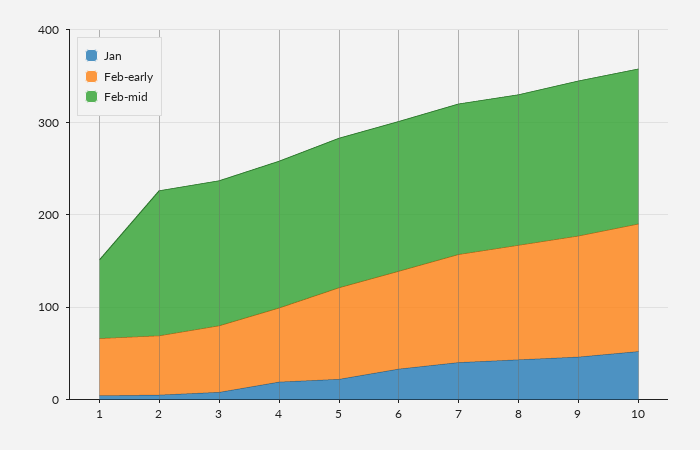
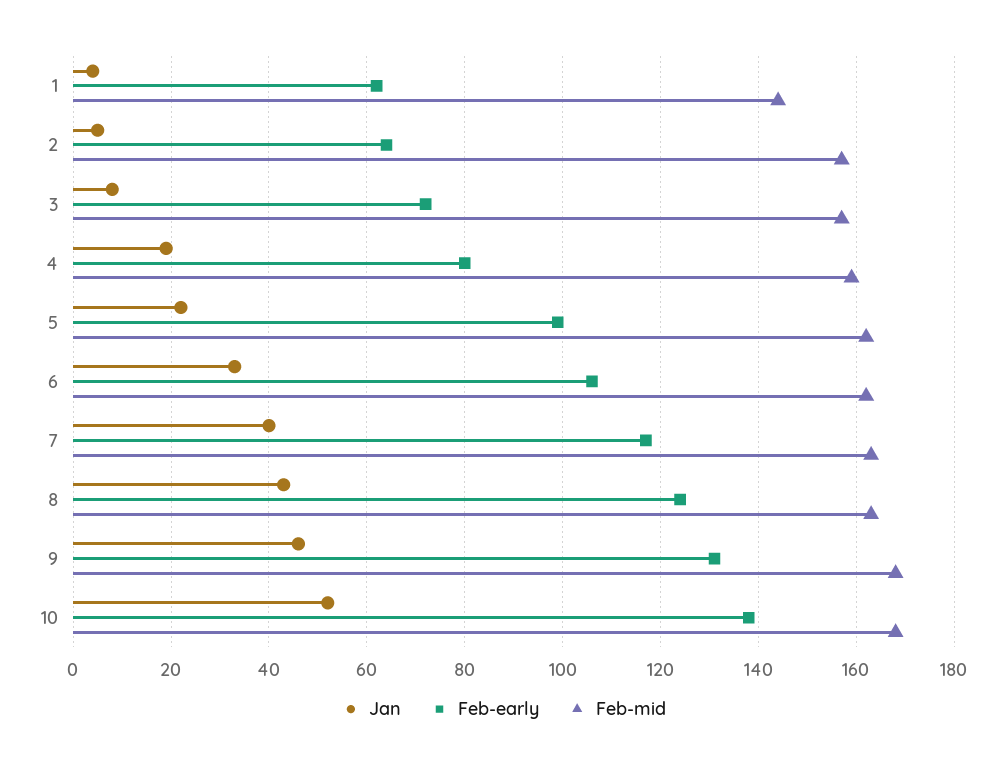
  {
    "Jan": {
      "1": 5,
      "2": 5,
      "3": 10,
      "4": 20,
      "5": 20,
      "6": 35,
      "7": 40,
      "8": 45,
      "9": 45,
      "10": 50
    },
    "Feb-early": {
      "1": 60,
      "2": 65,
      "3": 70,
      "4": 80,
      "5": 100,
      "6": 105,
      "7": 115,
      "8": 125,
      "9": 130,
      "10": 140
    },
    "Feb-mid": {
-     "1": 80,
+     "1": 145,
      "2": 155,
      "3": 155,
      "4": 160,
      "5": 160,
      "6": 160,
      "7": 165,
      "8": 165,
      "9": 170,
      "10": 170
    }
  }

